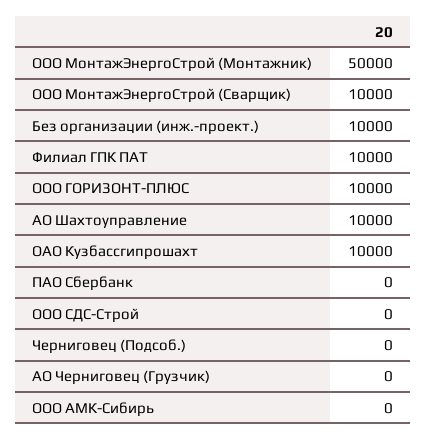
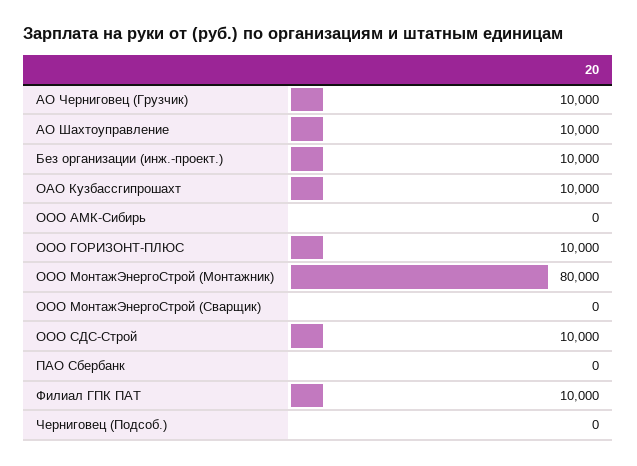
  {
-   "ООО МонтажЭнергоСтрой (Монтажник)": 50000,
+   "ООО МонтажЭнергоСтрой (Монтажник)": 80000,
-   "ООО МонтажЭнергоСтрой (Сварщик)": 10000,
+   "ООО МонтажЭнергоСтрой (Сварщик)": 0,
    "Без организации (инж.-проект.)": 10000,
    "Филиал ГПК ПАТ": 10000,
    "ООО ГОРИЗОНТ-ПЛЮС": 10000,
    "АО Шахтоуправление": 10000,
    "ОАО Кузбассгипрошахт": 10000,
    "ПАО Сбербанк": 0,
-   "ООО СДС-Строй": 0,
+   "ООО СДС-Строй": 10000,
    "Черниговец (Подсоб.)": 0,
-   "АО Черниговец (Грузчик)": 0,
+   "АО Черниговец (Грузчик)": 10000,
    "ООО АМК-Сибирь": 0
  }

